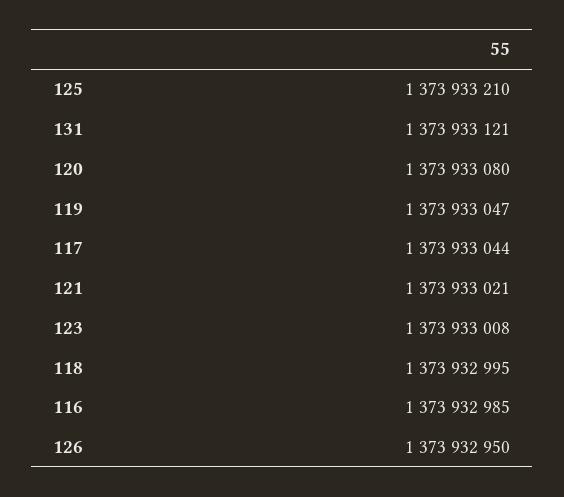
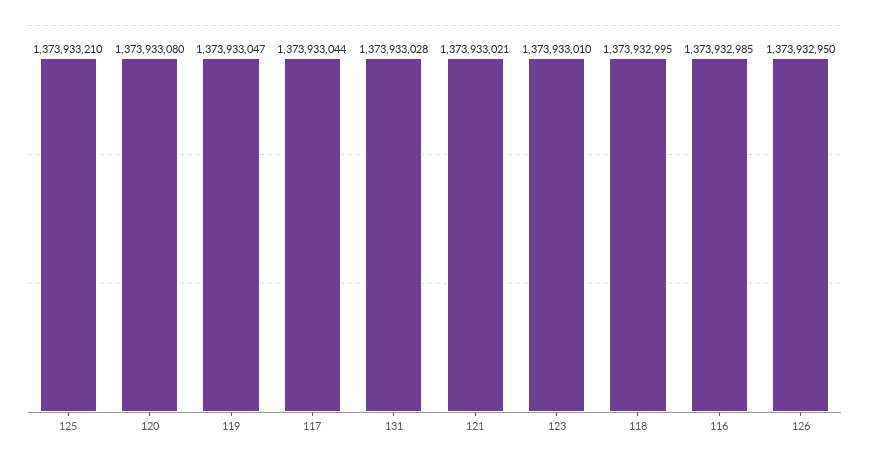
  {
    "125": 1373933210,
-   "131": 1373933121,
+   "131": 1373933028,
    "120": 1373933080,
    "119": 1373933047,
    "117": 1373933044,
    "121": 1373933021,
-   "123": 1373933008,
+   "123": 1373933010,
    "118": 1373932995,
    "116": 1373932985,
    "126": 1373932950
  }

